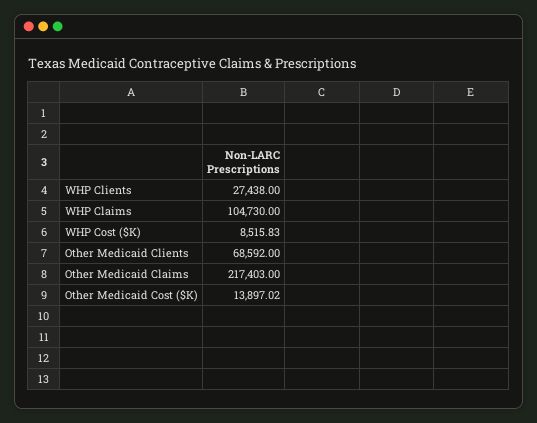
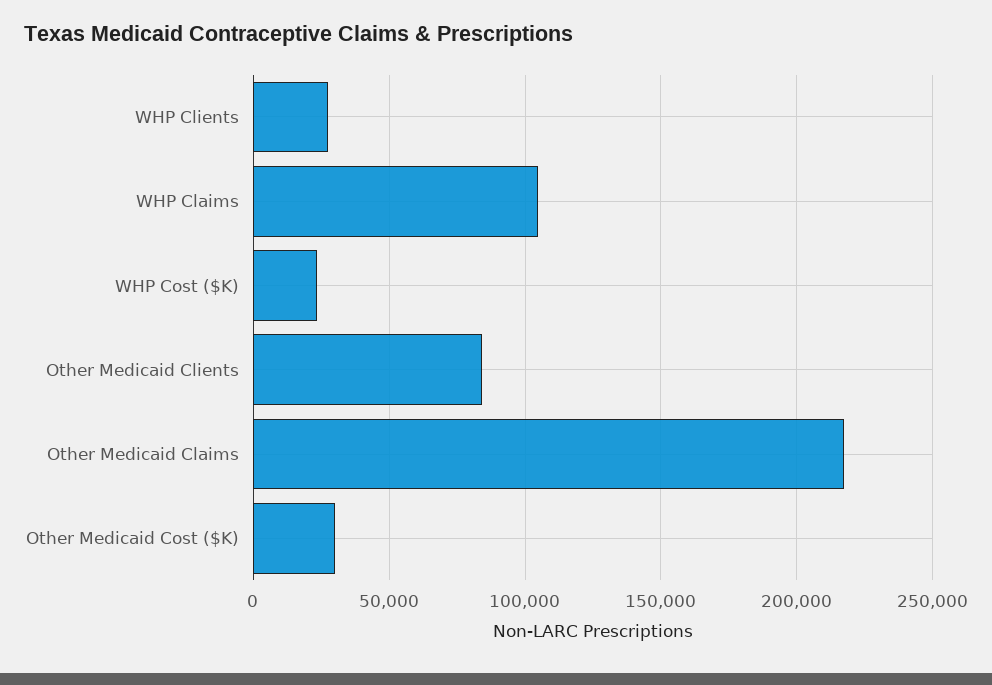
  {
    "WHP Clients": 27438,
    "WHP Claims": 104730,
-   "WHP Cost ($K)": 8515.83,
+   "WHP Cost ($K)": 25000,
-   "Other Medicaid Clients": 68592,
+   "Other Medicaid Clients": 85000,
    "Other Medicaid Claims": 217403,
-   "Other Medicaid Cost ($K)": 13897.02
+   "Other Medicaid Cost ($K)": 30000
  }

